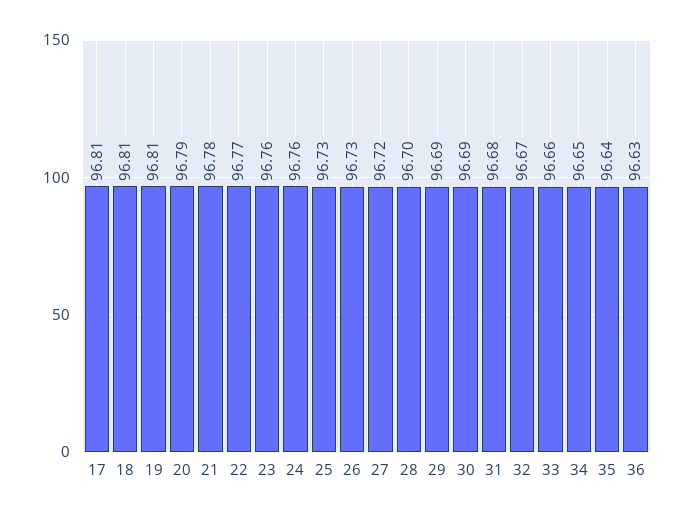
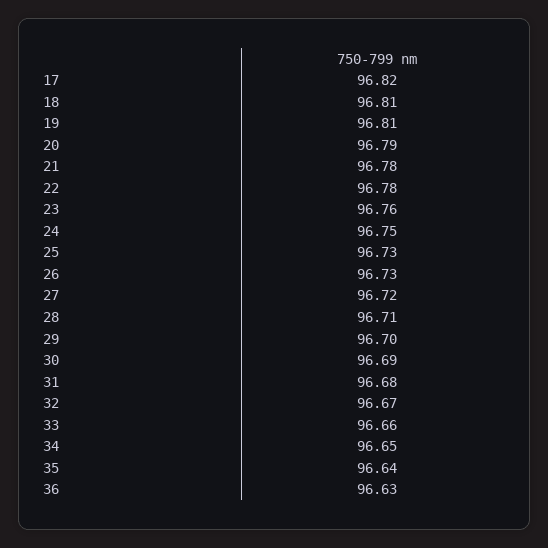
  {
-   "17": 96.81,
+   "17": 96.82,
    "18": 96.81,
    "19": 96.81,
    "20": 96.79,
    "21": 96.78,
-   "22": 96.77,
+   "22": 96.78,
    "23": 96.76,
-   "24": 96.76,
+   "24": 96.75,
    "25": 96.73,
    "26": 96.73,
    "27": 96.72,
-   "28": 96.7,
+   "28": 96.71,
-   "29": 96.69,
+   "29": 96.7,
    "30": 96.69,
    "31": 96.68,
    "32": 96.67,
    "33": 96.66,
    "34": 96.65,
    "35": 96.64,
    "36": 96.63
  }

